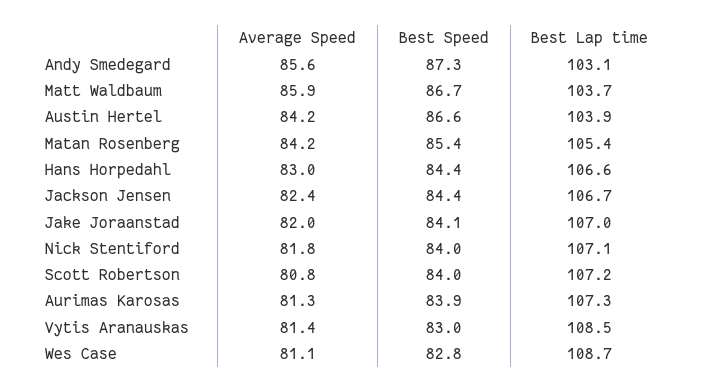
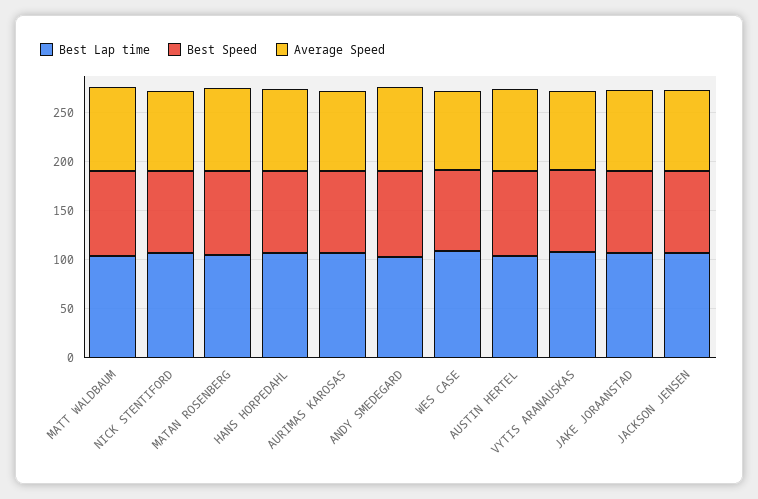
  {
    "Average Speed": {
      "Andy Smedegard": 85.6,
      "Matt Waldbaum": 85.9,
      "Austin Hertel": 84.2,
      "Matan Rosenberg": 84.2,
      "Hans Horpedahl": 83,
      "Jackson Jensen": 82.4,
      "Jake Joraanstad": 82,
      "Nick Stentiford": 81.8,
-     "Scott Robertson": 80.8,
      "Aurimas Karosas": 81.3,
      "Vytis Aranauskas": 81.4,
      "Wes Case": 81.1
    },
    "Best Speed": {
      "Andy Smedegard": 87.3,
      "Matt Waldbaum": 86.7,
      "Austin Hertel": 86.6,
      "Matan Rosenberg": 85.4,
      "Hans Horpedahl": 84.4,
      "Jackson Jensen": 84.4,
      "Jake Joraanstad": 84.1,
      "Nick Stentiford": 84,
-     "Scott Robertson": 84,
      "Aurimas Karosas": 83.9,
      "Vytis Aranauskas": 83,
      "Wes Case": 82.8
    },
    "Best Lap time": {
      "Andy Smedegard": 103.1,
      "Matt Waldbaum": 103.7,
      "Austin Hertel": 103.9,
      "Matan Rosenberg": 105.4,
      "Hans Horpedahl": 106.6,
      "Jackson Jensen": 106.7,
      "Jake Joraanstad": 107,
      "Nick Stentiford": 107.1,
-     "Scott Robertson": 107.2,
      "Aurimas Karosas": 107.3,
      "Vytis Aranauskas": 108.5,
      "Wes Case": 108.7
    }
  }

